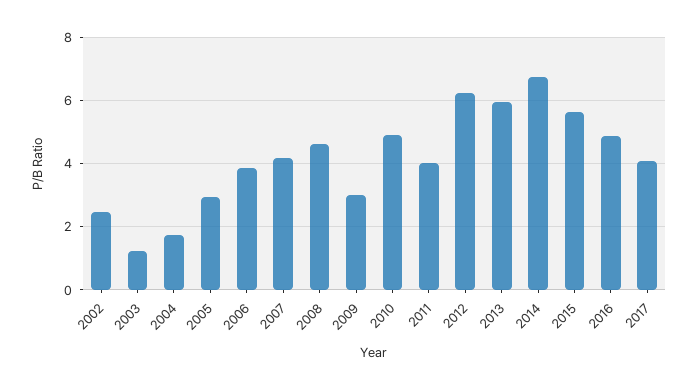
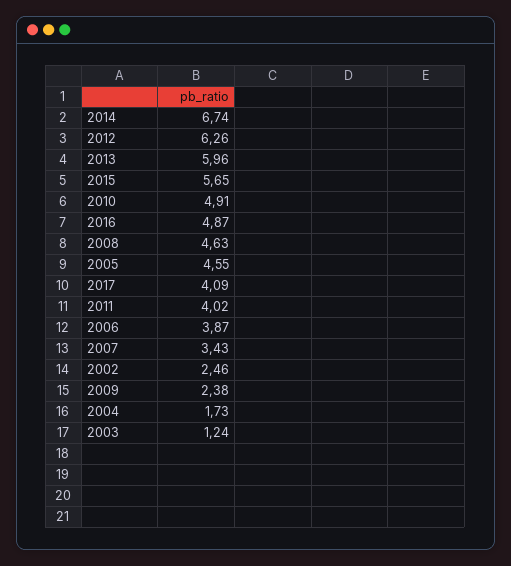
  {
    "2002": 2.46,
    "2003": 1.24,
    "2004": 1.73,
-   "2005": 3,
+   "2005": 4.55,
    "2006": 3.87,
-   "2007": 4.2,
+   "2007": 3.43,
    "2008": 4.63,
-   "2009": 3,
+   "2009": 2.38,
    "2010": 4.91,
    "2011": 4.02,
    "2012": 6.26,
    "2013": 5.96,
    "2014": 6.74,
    "2015": 5.65,
    "2016": 4.87,
    "2017": 4.09
  }

